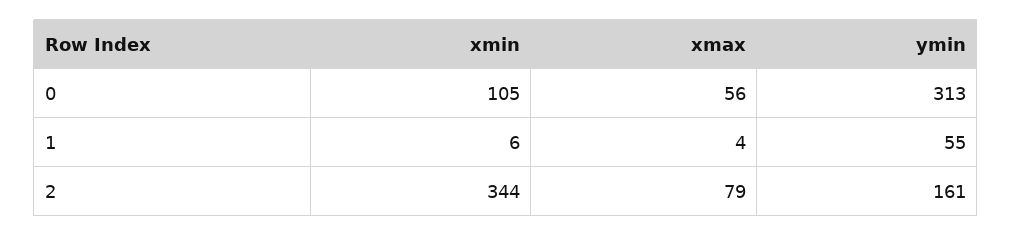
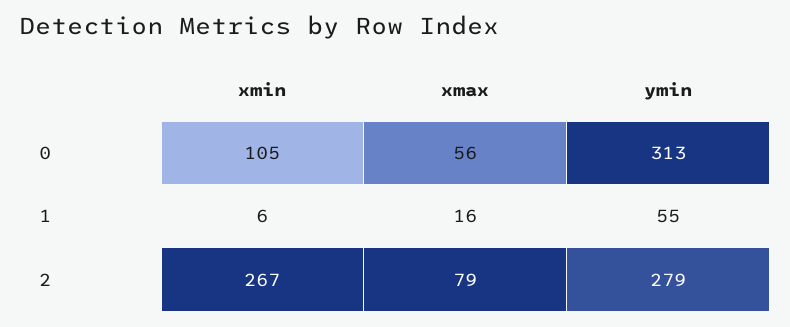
  {
    "xmin": {
      "0": 105,
      "1": 6,
-     "2": 344
+     "2": 267
    },
    "xmax": {
      "0": 56,
-     "1": 4,
+     "1": 16,
      "2": 79
    },
    "ymin": {
      "0": 313,
      "1": 55,
-     "2": 161
+     "2": 279
    }
  }

